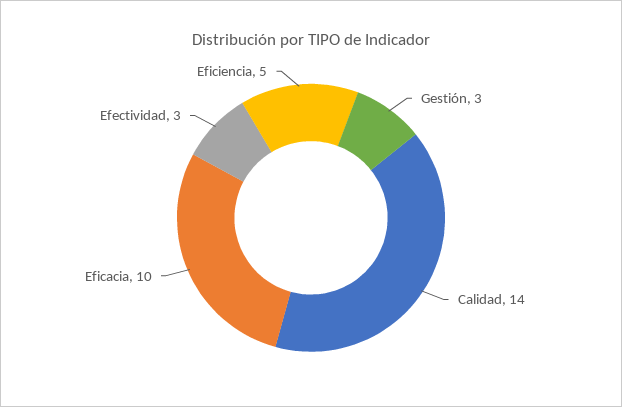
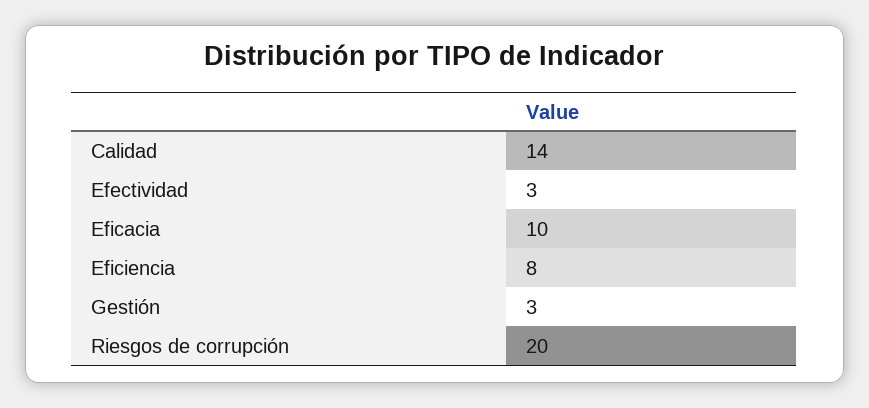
  {
    "Gestión": 3,
    "Calidad": 14,
    "Eficacia": 10,
    "Efectividad": 3,
-   "Eficiencia": 5
+   "Eficiencia": 8,
+   "Riesgos de corrupción": 20
  }

